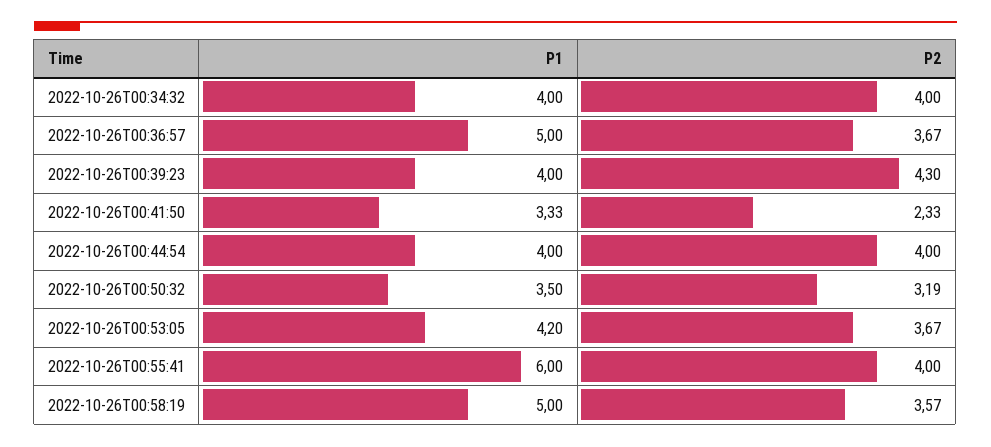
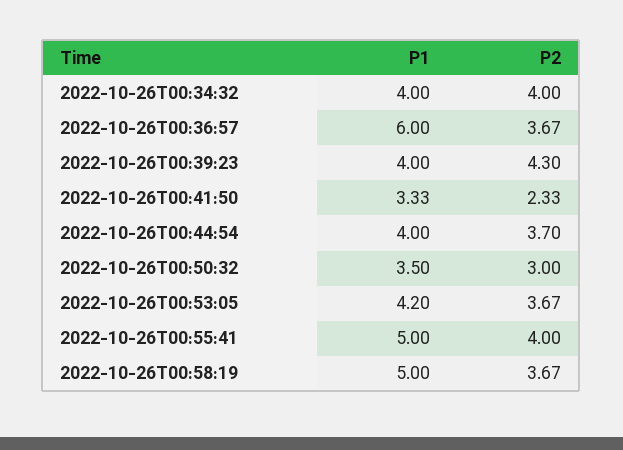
  {
    "P1": {
      "2022-10-26T00:34:32": 4,
-     "2022-10-26T00:36:57": 5,
+     "2022-10-26T00:36:57": 6,
      "2022-10-26T00:39:23": 4,
      "2022-10-26T00:41:50": 3.33,
      "2022-10-26T00:44:54": 4,
      "2022-10-26T00:50:32": 3.5,
      "2022-10-26T00:53:05": 4.2,
-     "2022-10-26T00:55:41": 6,
+     "2022-10-26T00:55:41": 5,
      "2022-10-26T00:58:19": 5
    },
    "P2": {
      "2022-10-26T00:34:32": 4,
      "2022-10-26T00:36:57": 3.67,
      "2022-10-26T00:39:23": 4.3,
      "2022-10-26T00:41:50": 2.33,
-     "2022-10-26T00:44:54": 4,
+     "2022-10-26T00:44:54": 3.7,
-     "2022-10-26T00:50:32": 3.19,
+     "2022-10-26T00:50:32": 3,
      "2022-10-26T00:53:05": 3.67,
      "2022-10-26T00:55:41": 4,
-     "2022-10-26T00:58:19": 3.57
+     "2022-10-26T00:58:19": 3.67
    }
  }

